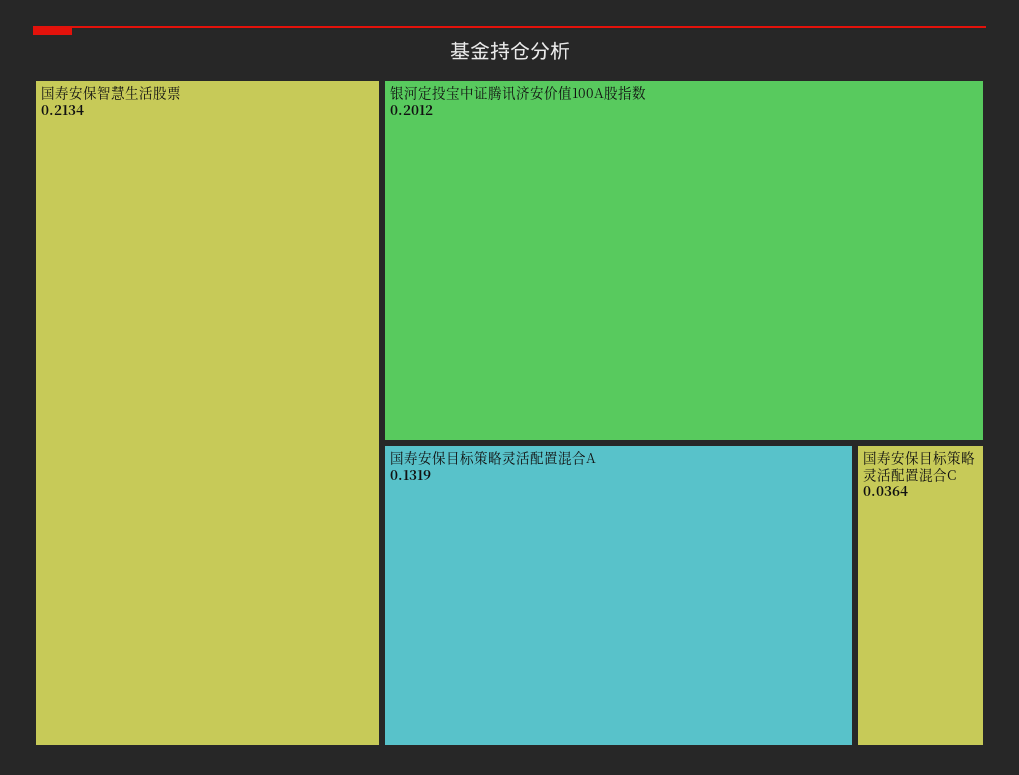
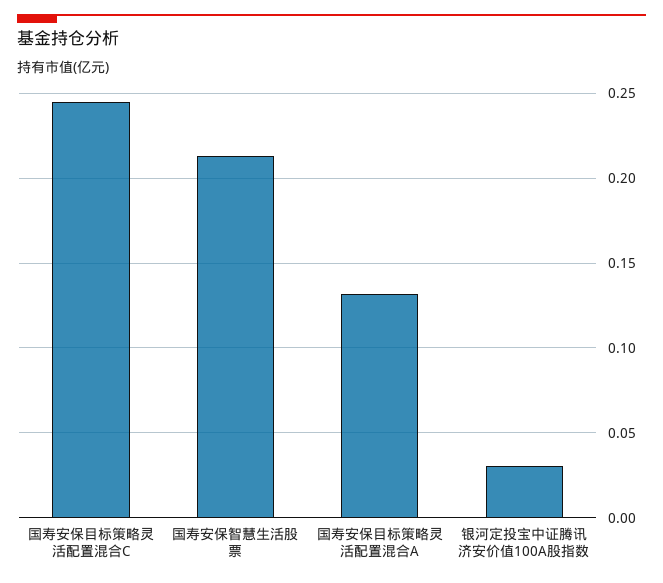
  {
    "国寿安保智慧生活股票": 0.2134,
-   "银河定投宝中证腾讯济安价值100A股指数": 0.2012,
+   "银河定投宝中证腾讯济安价值100A股指数": 0.03,
    "国寿安保目标策略灵活配置混合A": 0.1319,
-   "国寿安保目标策略灵活配置混合C": 0.0364
+   "国寿安保目标策略灵活配置混合C": 0.245
  }

